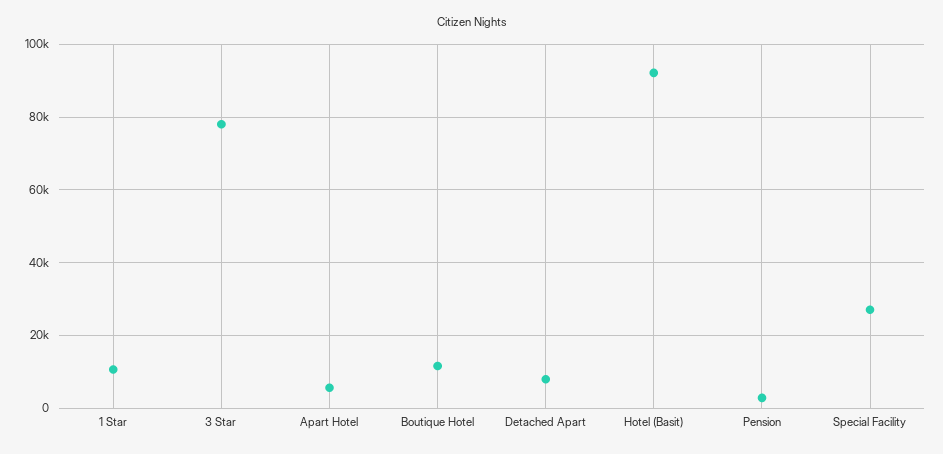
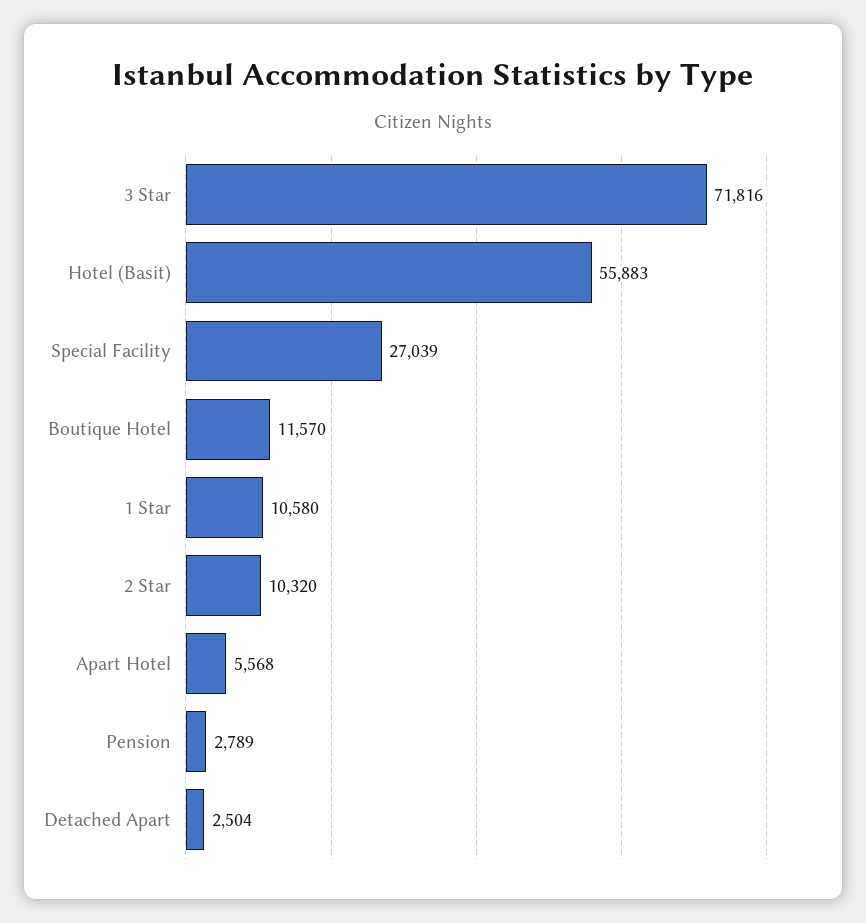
  {
    "1 Star": 10580,
-   "3 Star": 78000,
+   "3 Star": 71816,
    "Apart Hotel": 5568,
    "Boutique Hotel": 11570,
-   "Detached Apart": 8000,
+   "Detached Apart": 2504,
-   "Hotel (Basit)": 92000,
+   "Hotel (Basit)": 55883,
    "Pension": 2789,
-   "Special Facility": 27039
+   "Special Facility": 27039,
+   "2 Star": 10320
  }

